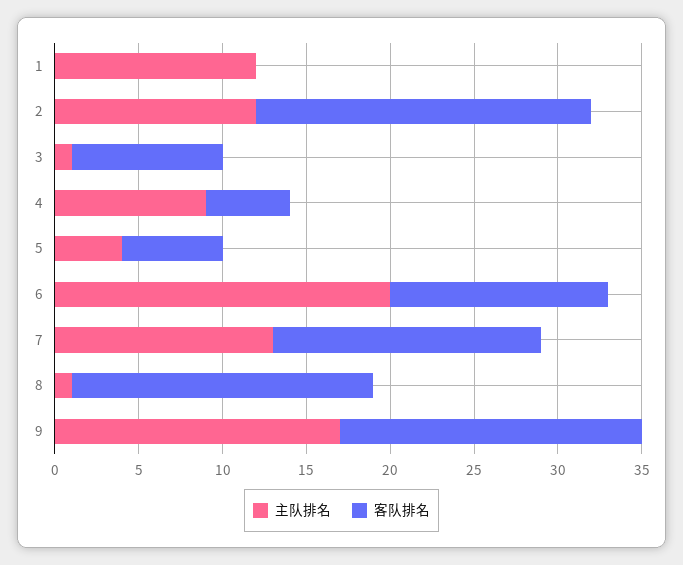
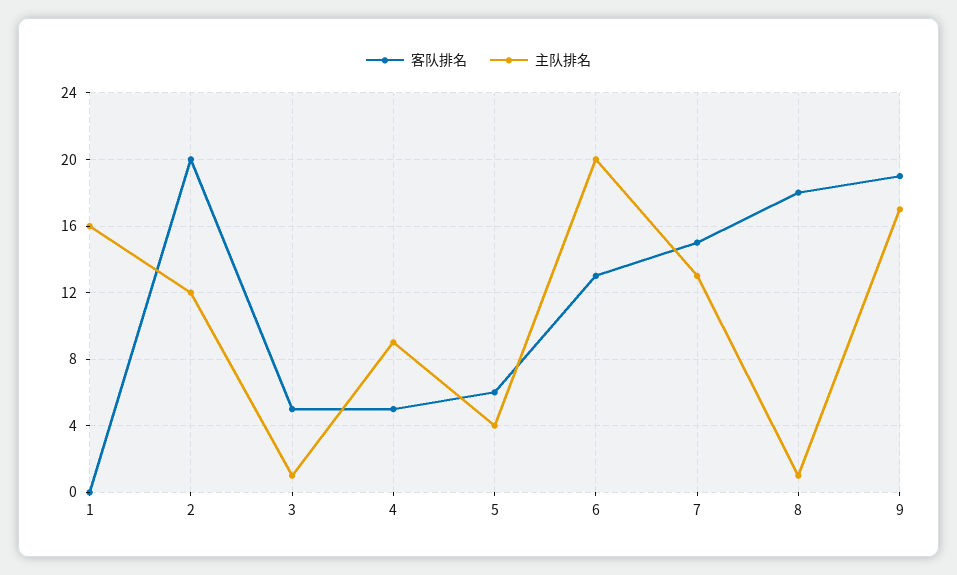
  {
    "主队排名": {
-     "1": 12,
+     "1": 16,
      "2": 12,
      "3": 1,
      "4": 9,
      "5": 4,
      "6": 20,
      "7": 13,
      "8": 1,
      "9": 17
    },
    "客队排名": {
      "1": 0,
      "2": 20,
-     "3": 9,
+     "3": 5,
      "4": 5,
      "5": 6,
      "6": 13,
-     "7": 16,
+     "7": 15,
      "8": 18,
-     "9": 18
+     "9": 19
    }
  }

